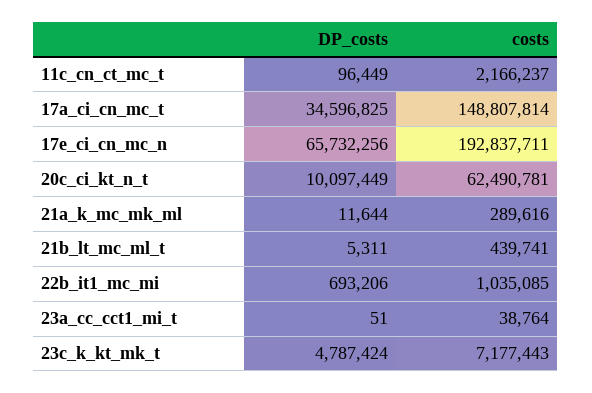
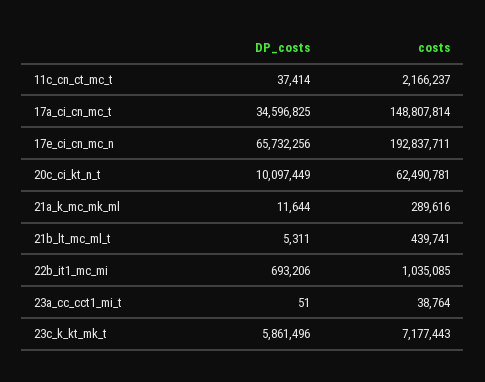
  {
    "DP_costs": {
-     "11c_cn_ct_mc_t": 96449,
+     "11c_cn_ct_mc_t": 37414,
      "17a_ci_cn_mc_t": 34596825,
      "17e_ci_cn_mc_n": 65732256,
      "20c_ci_kt_n_t": 10097449,
      "21a_k_mc_mk_ml": 11644,
      "21b_lt_mc_ml_t": 5311,
      "22b_it1_mc_mi": 693206,
      "23a_cc_cct1_mi_t": 51,
-     "23c_k_kt_mk_t": 4787424
+     "23c_k_kt_mk_t": 5861496
    },
    "costs": {
      "11c_cn_ct_mc_t": 2166237,
      "17a_ci_cn_mc_t": 148807814,
      "17e_ci_cn_mc_n": 192837711,
      "20c_ci_kt_n_t": 62490781,
      "21a_k_mc_mk_ml": 289616,
      "21b_lt_mc_ml_t": 439741,
      "22b_it1_mc_mi": 1035085,
      "23a_cc_cct1_mi_t": 38764,
      "23c_k_kt_mk_t": 7177443
    }
  }

